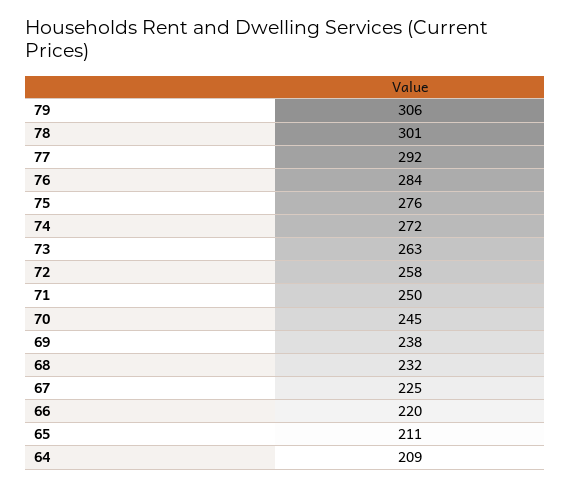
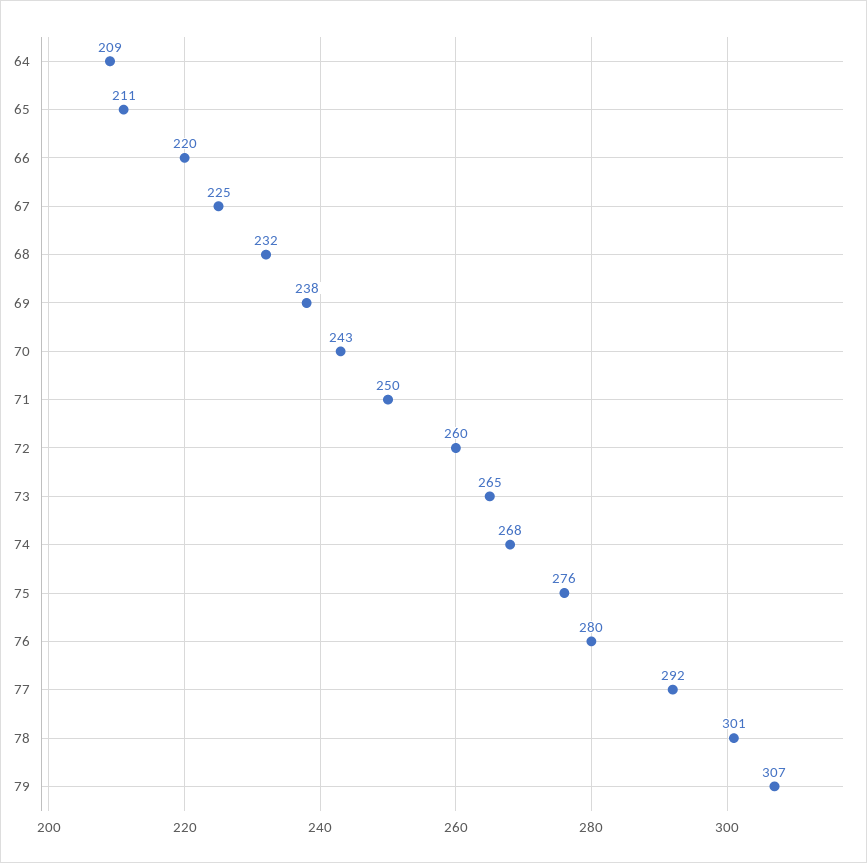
  {
-   "79": 306,
+   "79": 307,
    "78": 301,
    "77": 292,
-   "76": 284,
+   "76": 280,
    "75": 276,
-   "74": 272,
+   "74": 268,
-   "73": 263,
+   "73": 265,
-   "72": 258,
+   "72": 260,
    "71": 250,
-   "70": 245,
+   "70": 243,
    "69": 238,
    "68": 232,
    "67": 225,
    "66": 220,
    "65": 211,
    "64": 209
  }

